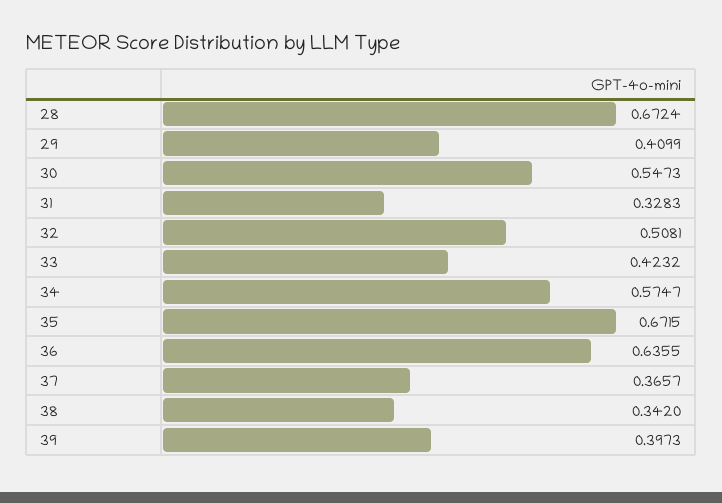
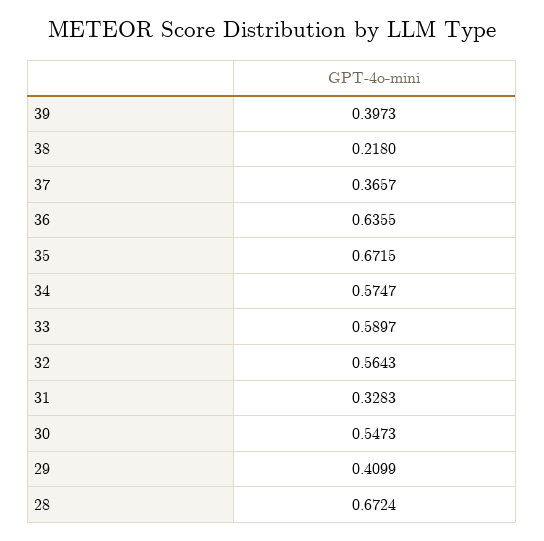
  {
    "28": 0.6724,
    "29": 0.4099,
    "30": 0.5473,
    "31": 0.3283,
-   "32": 0.5081,
+   "32": 0.5643,
-   "33": 0.4232,
+   "33": 0.5897,
    "34": 0.5747,
    "35": 0.6715,
    "36": 0.6355,
    "37": 0.3657,
-   "38": 0.342,
+   "38": 0.218,
    "39": 0.3973
  }

